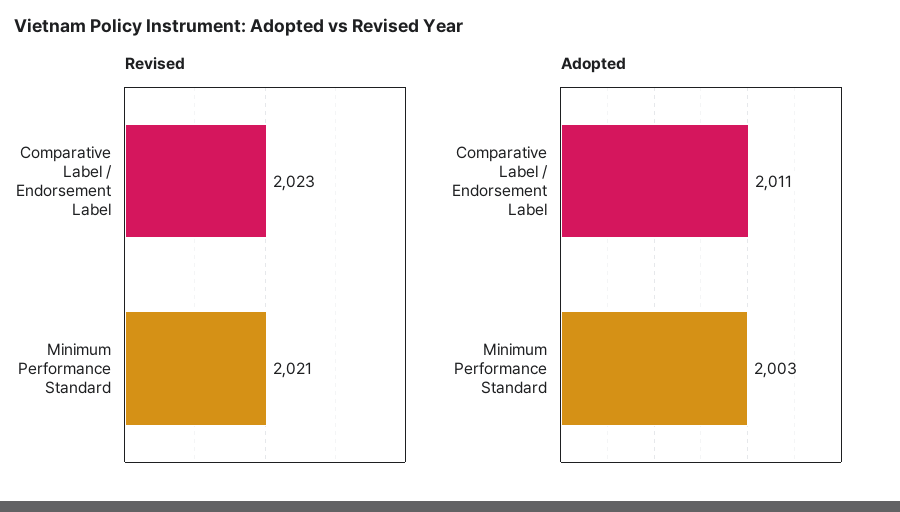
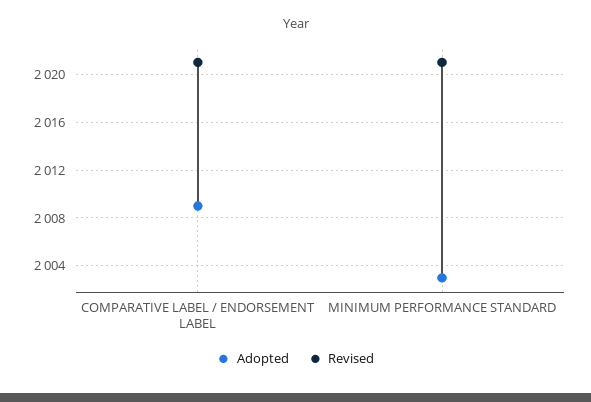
  {
    "Revised": {
-     "Comparative Label / Endorsement Label": 2023,
+     "Comparative Label / Endorsement Label": 2021,
      "Minimum Performance Standard": 2021
    },
    "Adopted": {
-     "Comparative Label / Endorsement Label": 2011,
+     "Comparative Label / Endorsement Label": 2009,
      "Minimum Performance Standard": 2003
    }
  }

